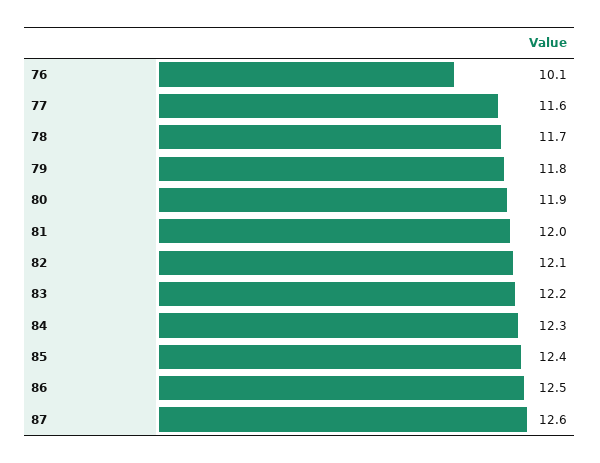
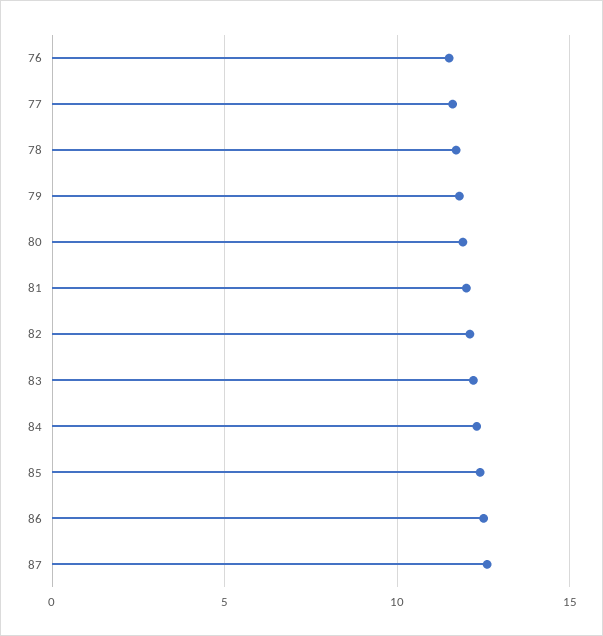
  {
-   "76": 10.1,
+   "76": 11.5,
    "77": 11.6,
    "78": 11.7,
    "79": 11.8,
    "80": 11.9,
    "81": 12,
    "82": 12.1,
    "83": 12.2,
    "84": 12.3,
    "85": 12.4,
    "86": 12.5,
    "87": 12.6
  }

